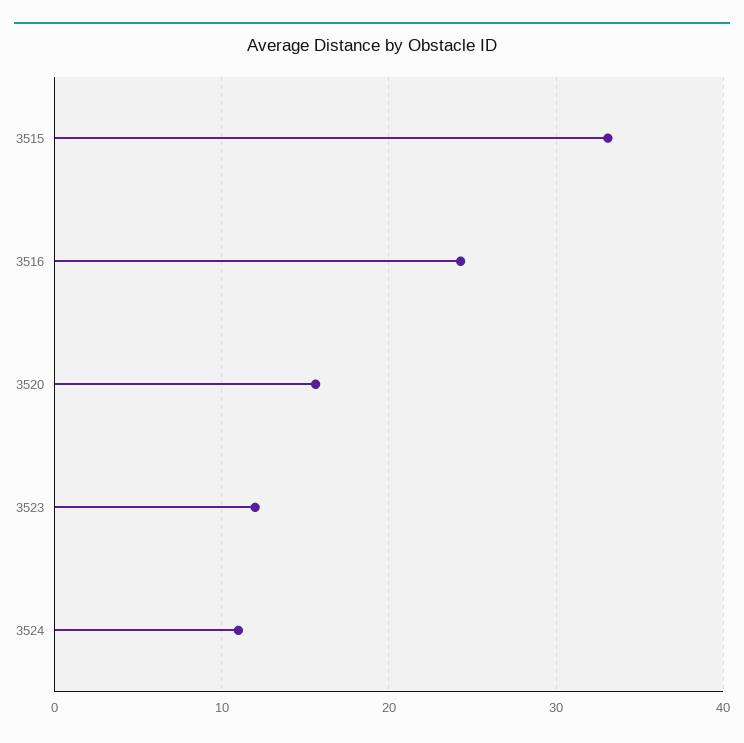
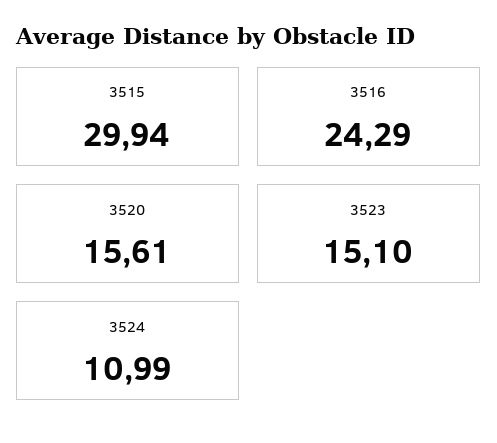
  {
-   "3515": 33,
+   "3515": 29.94,
    "3516": 24.29,
    "3520": 15.61,
-   "3523": 12,
+   "3523": 15.1,
    "3524": 10.99
  }

